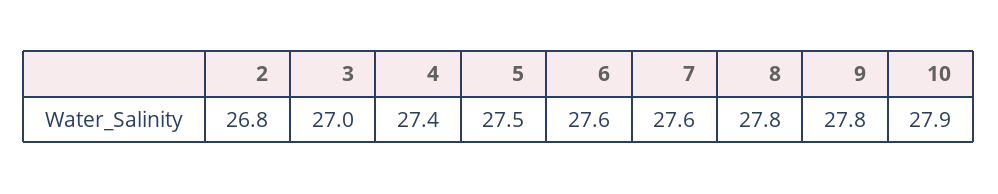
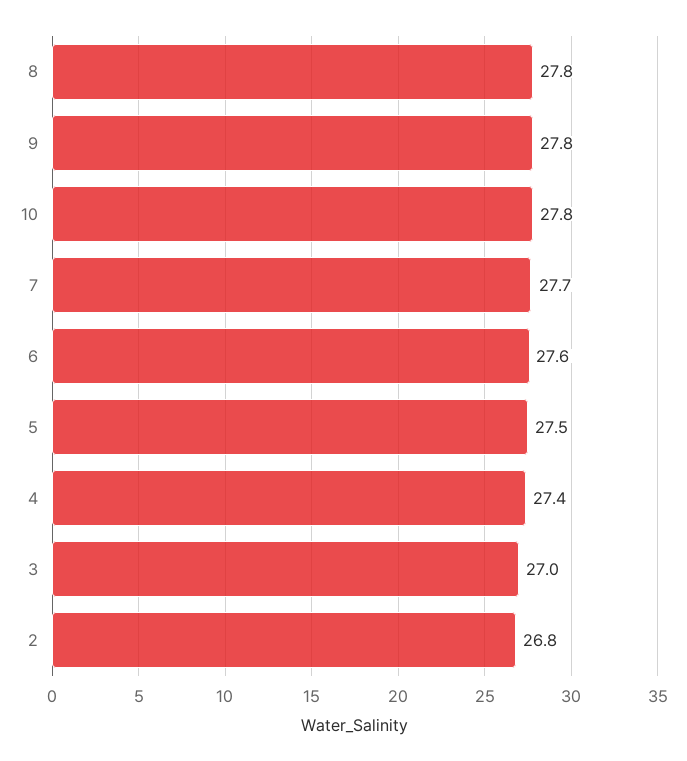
  {
    "2": 26.8,
    "3": 27,
    "4": 27.4,
    "5": 27.5,
    "6": 27.6,
-   "7": 27.6,
+   "7": 27.7,
    "8": 27.8,
    "9": 27.8,
-   "10": 27.9
+   "10": 27.8
  }

